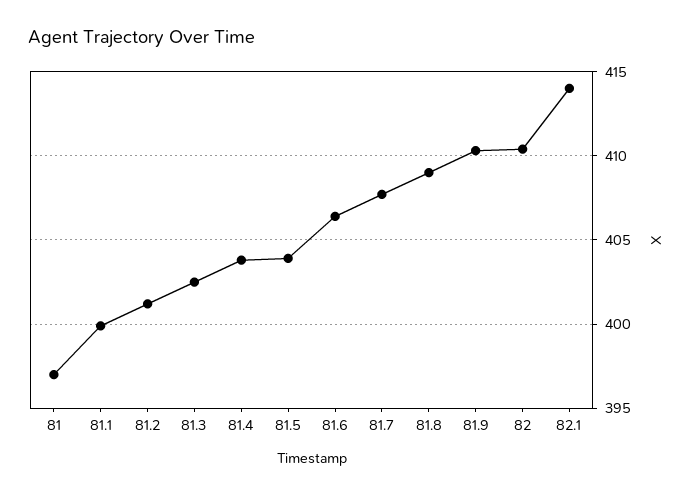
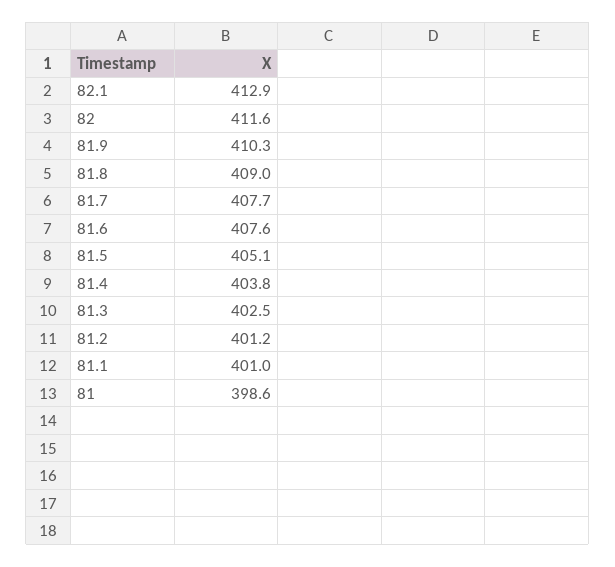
  {
-   "81": 397,
+   "81": 398.6,
-   "81.1": 400,
+   "81.1": 401,
    "81.2": 401.2,
    "81.3": 402.5,
    "81.4": 403.8,
-   "81.5": 404,
+   "81.5": 405.1,
-   "81.6": 406.5,
+   "81.6": 407.6,
    "81.7": 407.7,
    "81.8": 409,
    "81.9": 410.3,
-   "82": 410.5,
+   "82": 411.6,
-   "82.1": 414
+   "82.1": 412.9
  }

